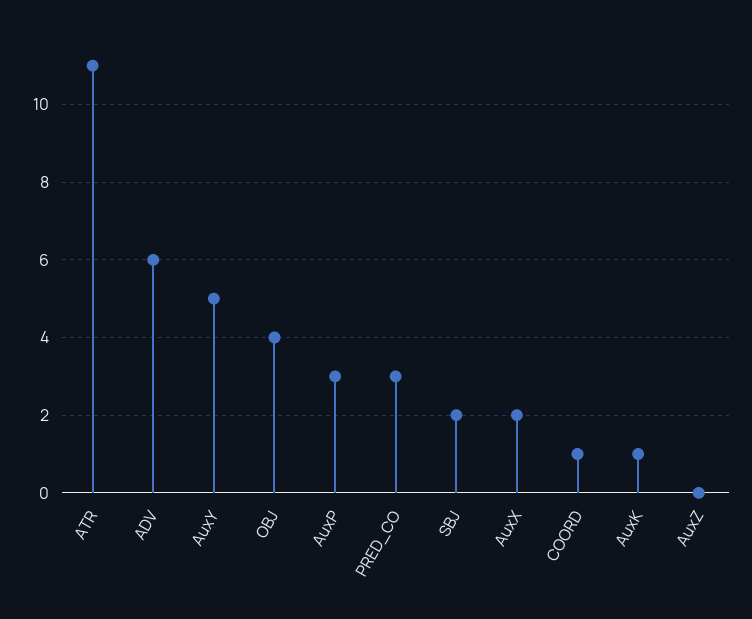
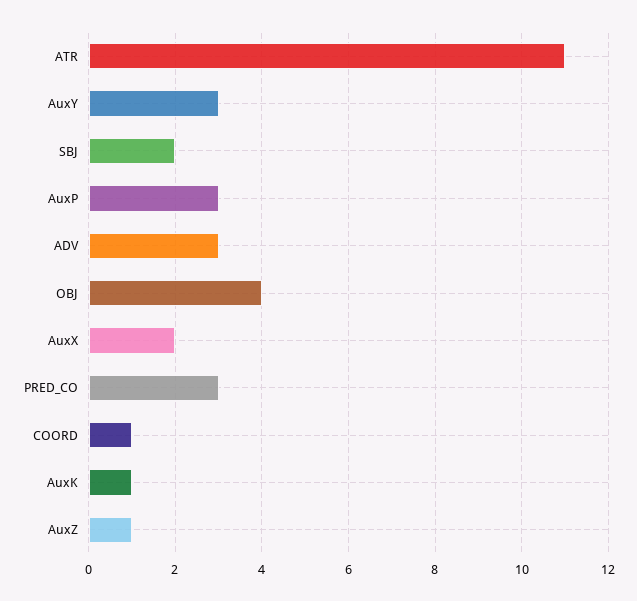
  {
    "ATR": 11,
-   "ADV": 6,
+   "ADV": 3,
-   "AuxY": 5,
+   "AuxY": 3,
    "OBJ": 4,
    "AuxP": 3,
    "PRED_CO": 3,
    "SBJ": 2,
    "AuxX": 2,
    "COORD": 1,
    "AuxK": 1,
-   "AuxZ": 0
+   "AuxZ": 1
  }

